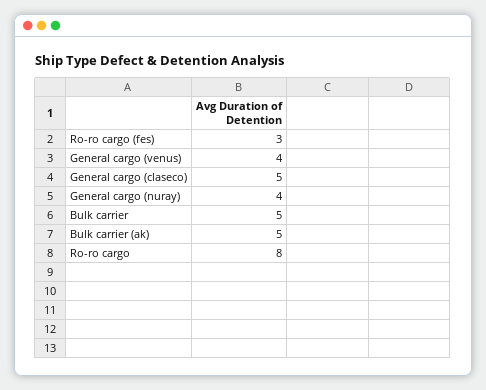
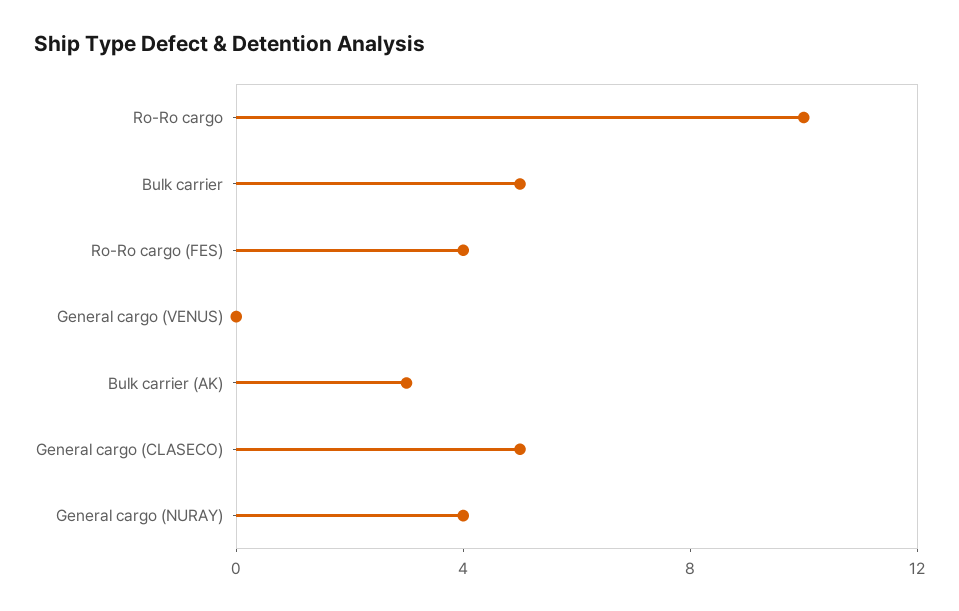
  {
-   "Ro-ro cargo (fes)": 3,
+   "Ro-ro cargo (fes)": 4,
-   "General cargo (venus)": 4,
+   "General cargo (venus)": 0,
    "General cargo (claseco)": 5,
    "General cargo (nuray)": 4,
    "Bulk carrier": 5,
-   "Bulk carrier (ak)": 5,
+   "Bulk carrier (ak)": 3,
-   "Ro-ro cargo": 8
+   "Ro-ro cargo": 10
  }

